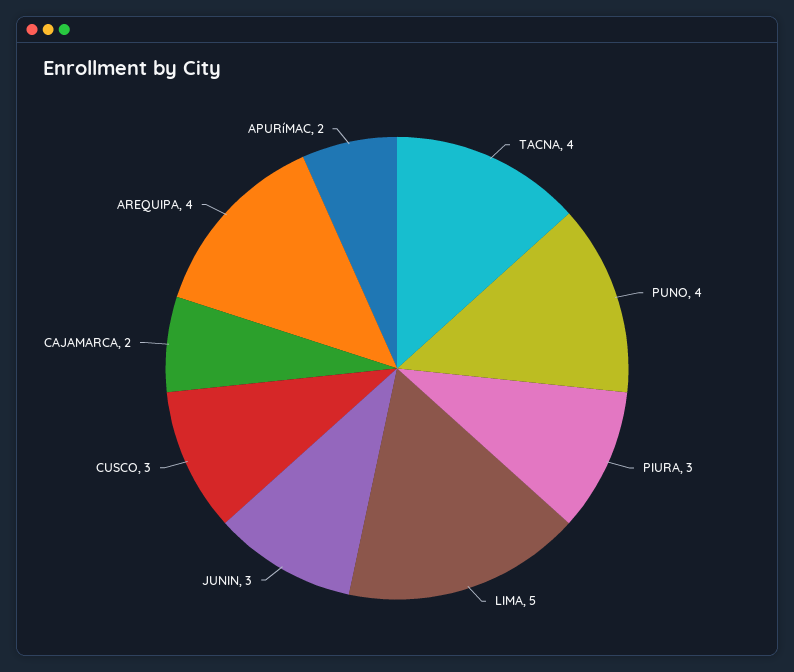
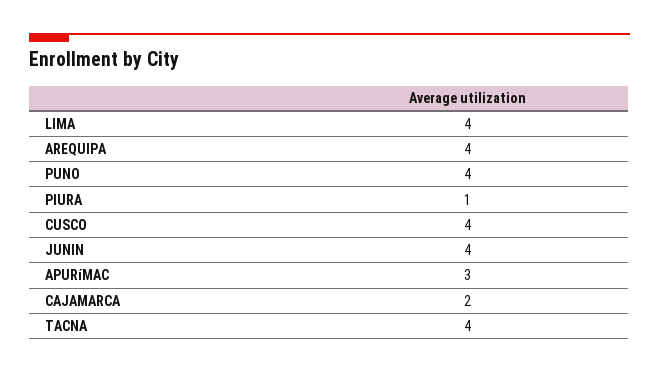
  {
    "TACNA": 4,
    "PUNO": 4,
-   "PIURA": 3,
+   "PIURA": 1,
-   "LIMA": 5,
+   "LIMA": 4,
-   "JUNIN": 3,
+   "JUNIN": 4,
-   "CUSCO": 3,
+   "CUSCO": 4,
    "CAJAMARCA": 2,
    "AREQUIPA": 4,
-   "APURíMAC": 2
+   "APURíMAC": 3
  }

